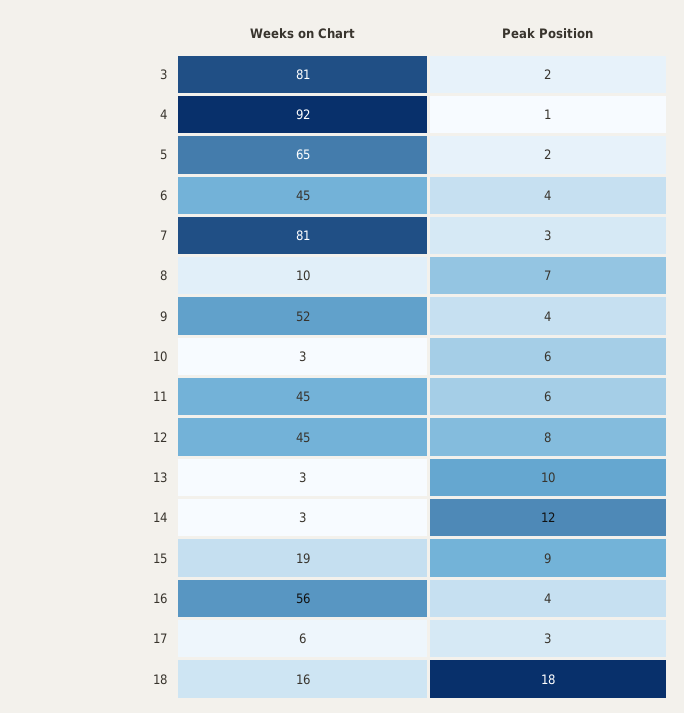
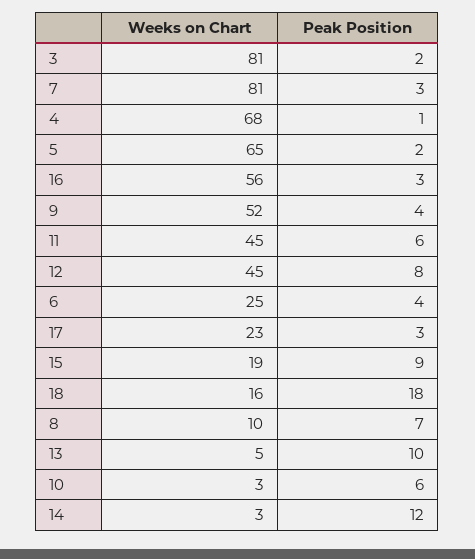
  {
    "Weeks on Chart": {
      "3": 81,
-     "4": 92,
+     "4": 68,
      "5": 65,
-     "6": 45,
+     "6": 25,
      "7": 81,
      "8": 10,
      "9": 52,
      "10": 3,
      "11": 45,
      "12": 45,
-     "13": 3,
+     "13": 5,
      "14": 3,
      "15": 19,
      "16": 56,
-     "17": 6,
+     "17": 23,
      "18": 16
    },
    "Peak Position": {
      "3": 2,
      "4": 1,
      "5": 2,
      "6": 4,
      "7": 3,
      "8": 7,
      "9": 4,
      "10": 6,
      "11": 6,
      "12": 8,
      "13": 10,
      "14": 12,
      "15": 9,
-     "16": 4,
+     "16": 3,
      "17": 3,
      "18": 18
    }
  }

